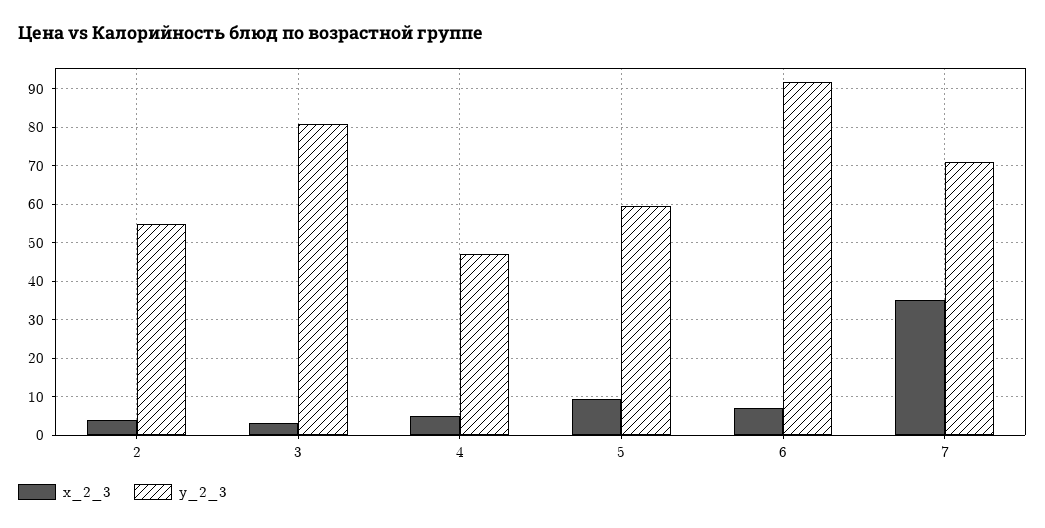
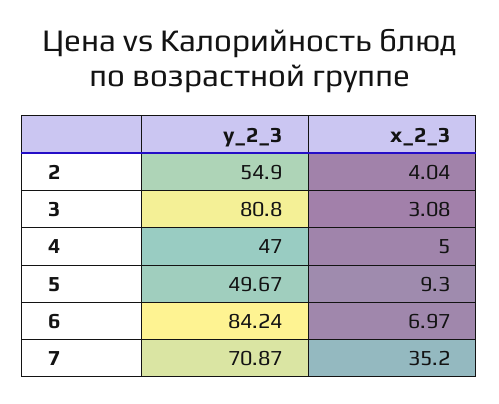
  {
    "x_2_3": {
      "2": 4.04,
      "3": 3.08,
      "4": 5,
      "5": 9.3,
      "6": 6.97,
      "7": 35.2
    },
    "y_2_3": {
      "2": 54.9,
      "3": 80.8,
      "4": 47,
-     "5": 60,
+     "5": 49.67,
-     "6": 92,
+     "6": 84.24,
      "7": 70.87
    }
  }

